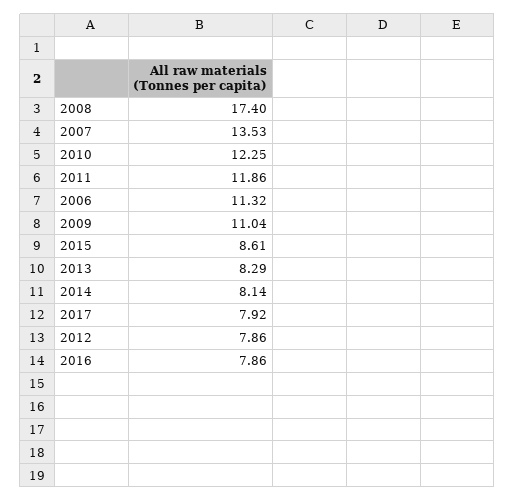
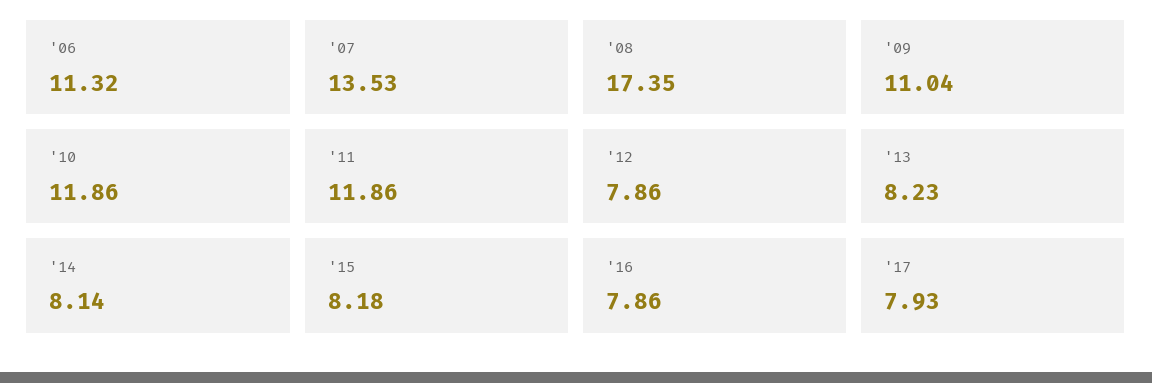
  {
-   "2008": 17.4,
+   "2008": 17.35,
    "2007": 13.53,
-   "2010": 12.25,
+   "2010": 11.86,
    "2011": 11.86,
    "2006": 11.32,
    "2009": 11.04,
-   "2015": 8.61,
+   "2015": 8.18,
-   "2013": 8.29,
+   "2013": 8.23,
    "2014": 8.14,
-   "2017": 7.92,
+   "2017": 7.93,
    "2012": 7.86,
    "2016": 7.86
  }

